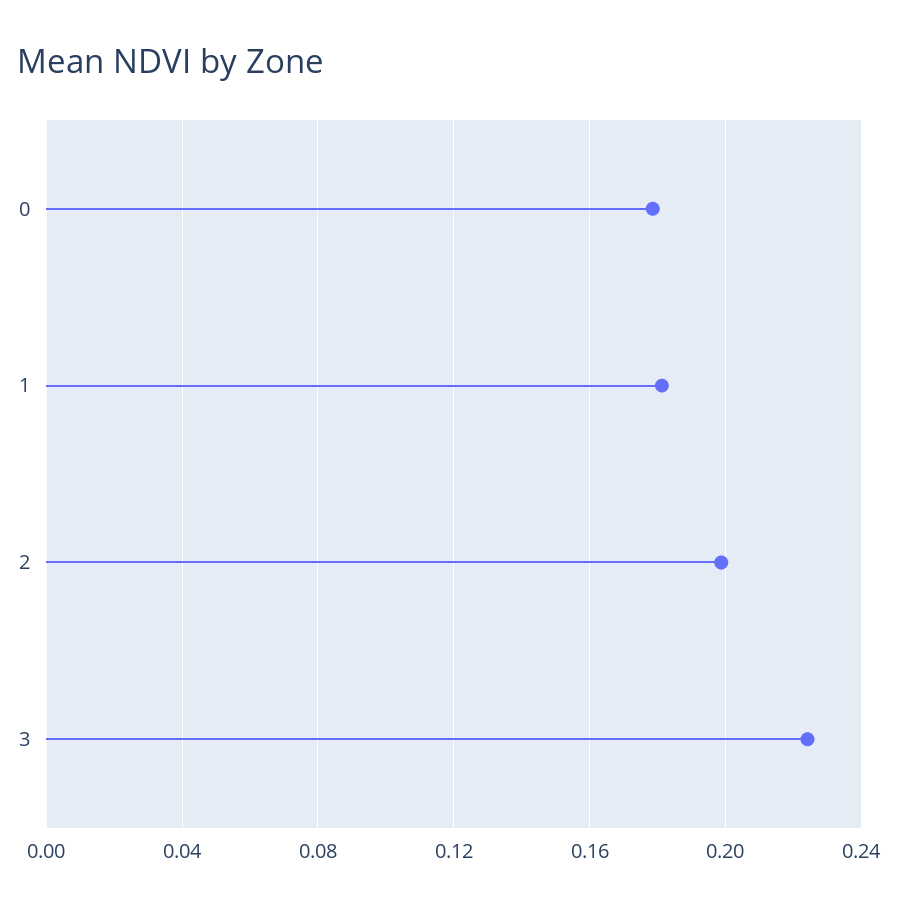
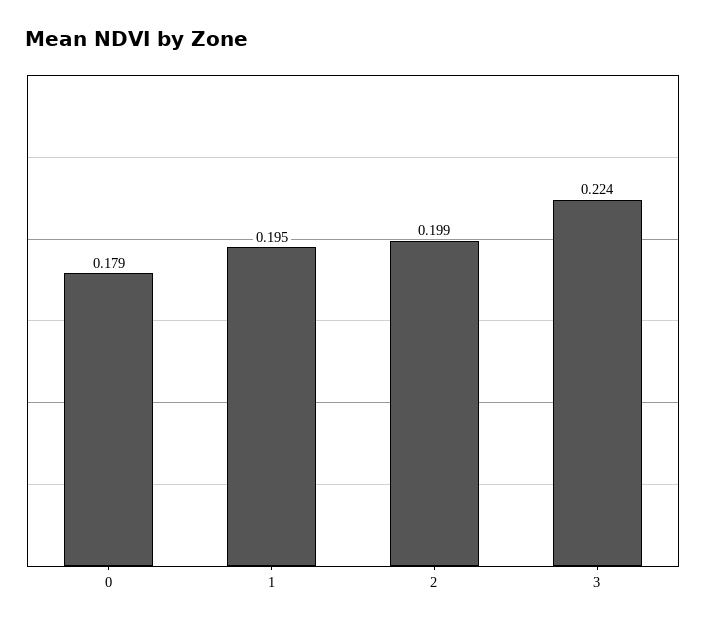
  {
    "0": 0.179,
-   "1": 0.18,
+   "1": 0.195,
    "2": 0.199,
    "3": 0.224
  }

